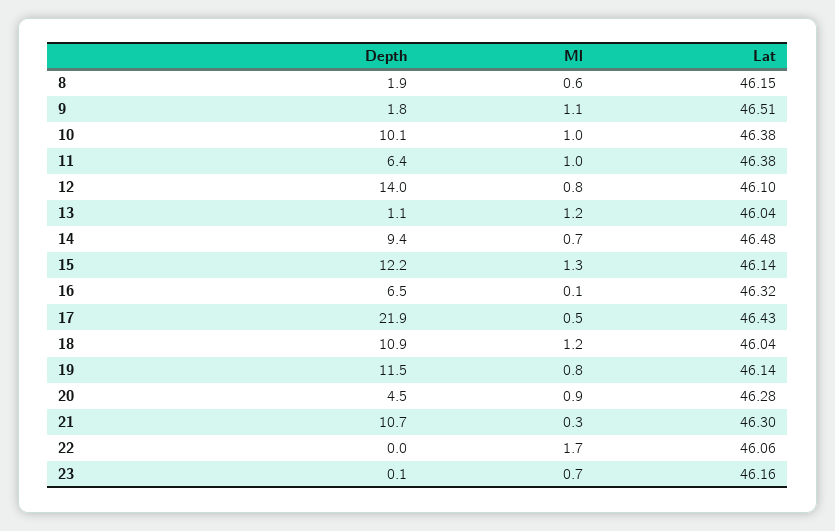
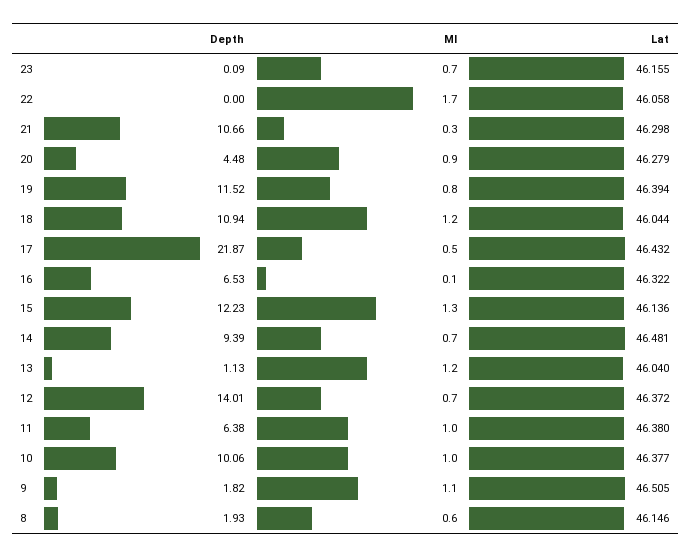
  {
    "Depth": {
      "8": 1.93,
      "9": 1.82,
      "10": 10.06,
      "11": 6.38,
      "12": 14.01,
      "13": 1.13,
      "14": 9.39,
      "15": 12.23,
      "16": 6.53,
      "17": 21.87,
      "18": 10.94,
      "19": 11.52,
      "20": 4.48,
      "21": 10.66,
      "22": 0,
      "23": 0.09
    },
    "Ml": {
      "8": 0.6,
      "9": 1.1,
      "10": 1,
      "11": 1,
-     "12": 0.8,
+     "12": 0.7,
      "13": 1.2,
      "14": 0.7,
      "15": 1.3,
      "16": 0.1,
      "17": 0.5,
      "18": 1.2,
      "19": 0.8,
      "20": 0.9,
      "21": 0.3,
      "22": 1.7,
      "23": 0.7
    },
    "Lat": {
      "8": 46.146,
      "9": 46.505,
      "10": 46.377,
      "11": 46.38,
-     "12": 46.1,
+     "12": 46.372,
      "13": 46.04,
      "14": 46.481,
      "15": 46.136,
      "16": 46.322,
      "17": 46.432,
      "18": 46.044,
-     "19": 46.14,
+     "19": 46.394,
      "20": 46.279,
      "21": 46.298,
      "22": 46.058,
      "23": 46.155
    }
  }

